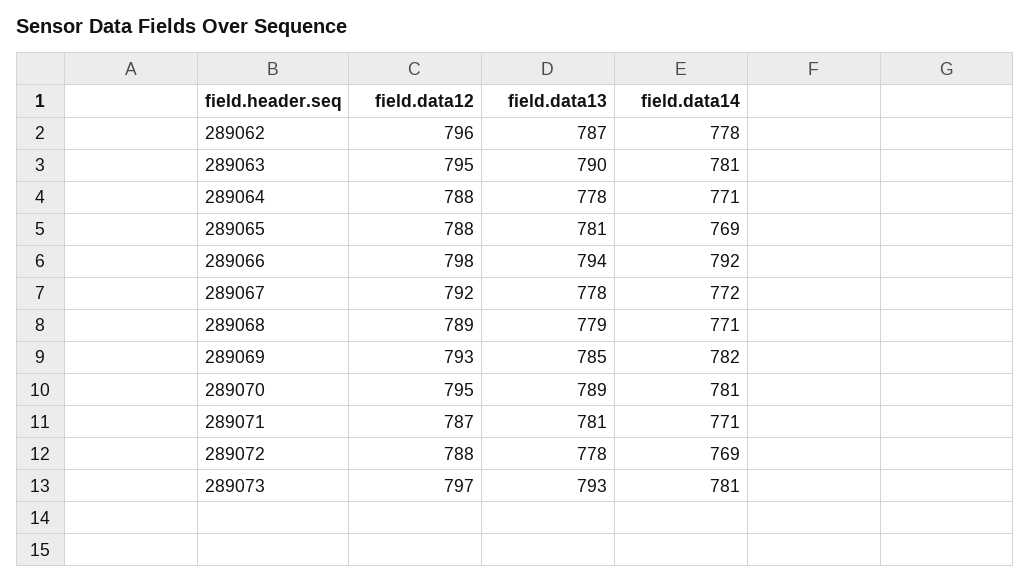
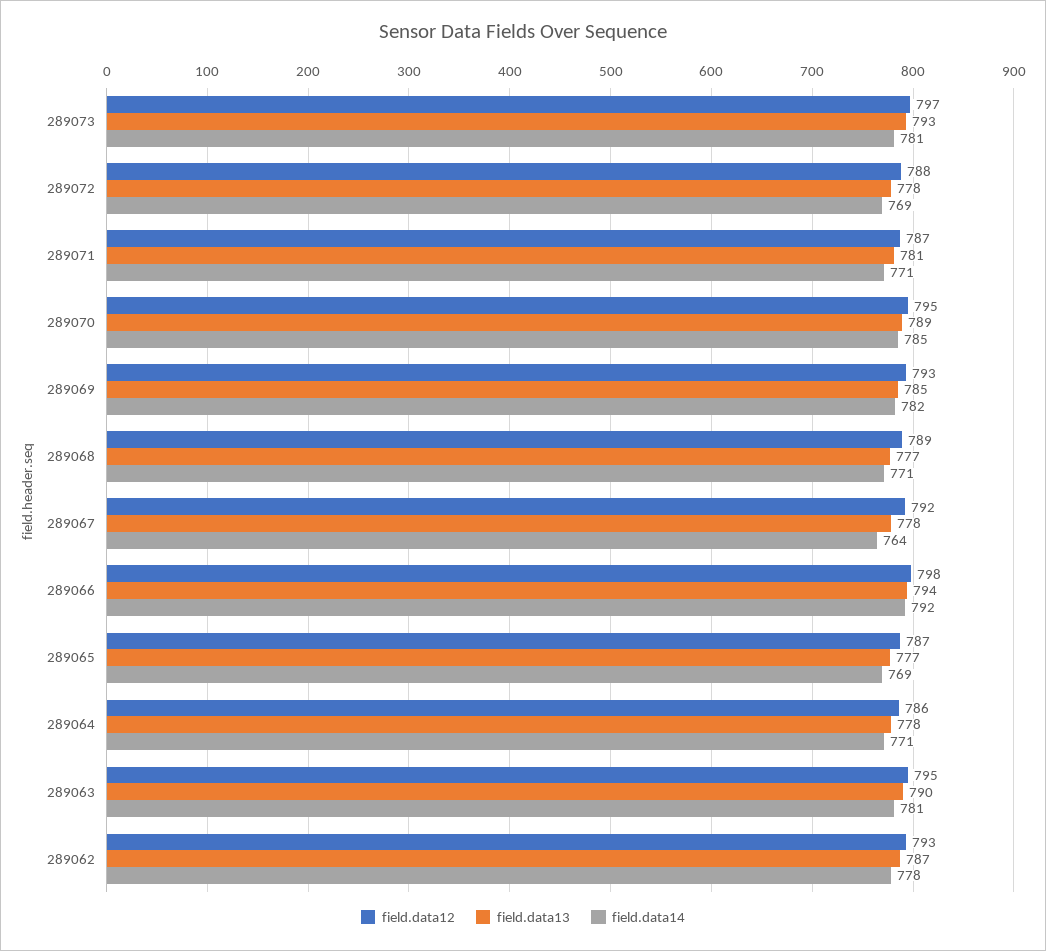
  {
    "field.data12": {
-     "289062": 796,
+     "289062": 793,
      "289063": 795,
-     "289064": 788,
+     "289064": 786,
-     "289065": 788,
+     "289065": 787,
      "289066": 798,
      "289067": 792,
      "289068": 789,
      "289069": 793,
      "289070": 795,
      "289071": 787,
      "289072": 788,
      "289073": 797
    },
    "field.data13": {
      "289062": 787,
      "289063": 790,
      "289064": 778,
-     "289065": 781,
+     "289065": 777,
      "289066": 794,
      "289067": 778,
-     "289068": 779,
+     "289068": 777,
      "289069": 785,
      "289070": 789,
      "289071": 781,
      "289072": 778,
      "289073": 793
    },
    "field.data14": {
      "289062": 778,
      "289063": 781,
      "289064": 771,
      "289065": 769,
      "289066": 792,
-     "289067": 772,
+     "289067": 764,
      "289068": 771,
      "289069": 782,
-     "289070": 781,
+     "289070": 785,
      "289071": 771,
      "289072": 769,
      "289073": 781
    }
  }

